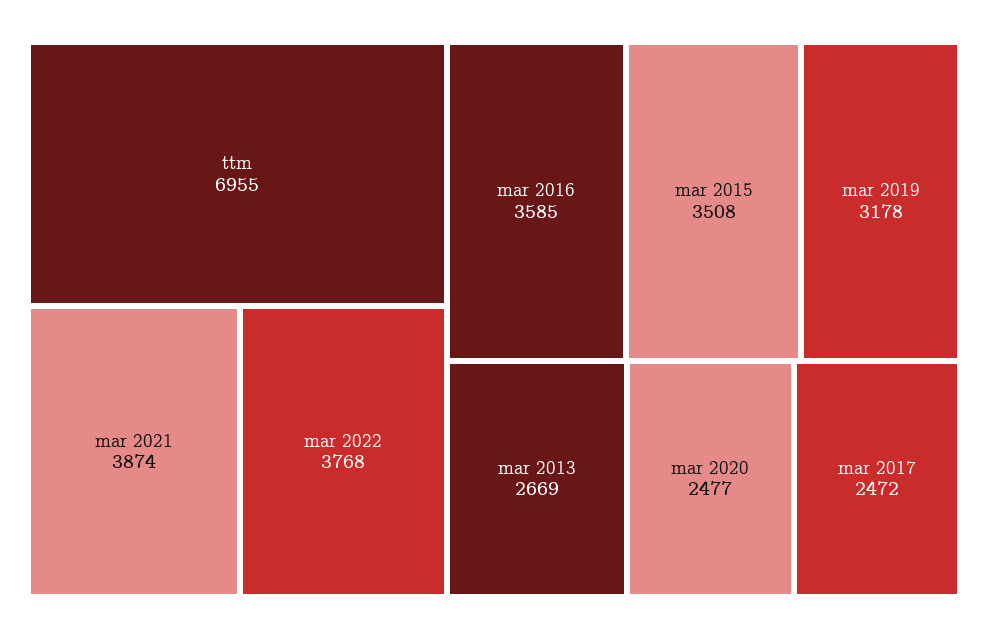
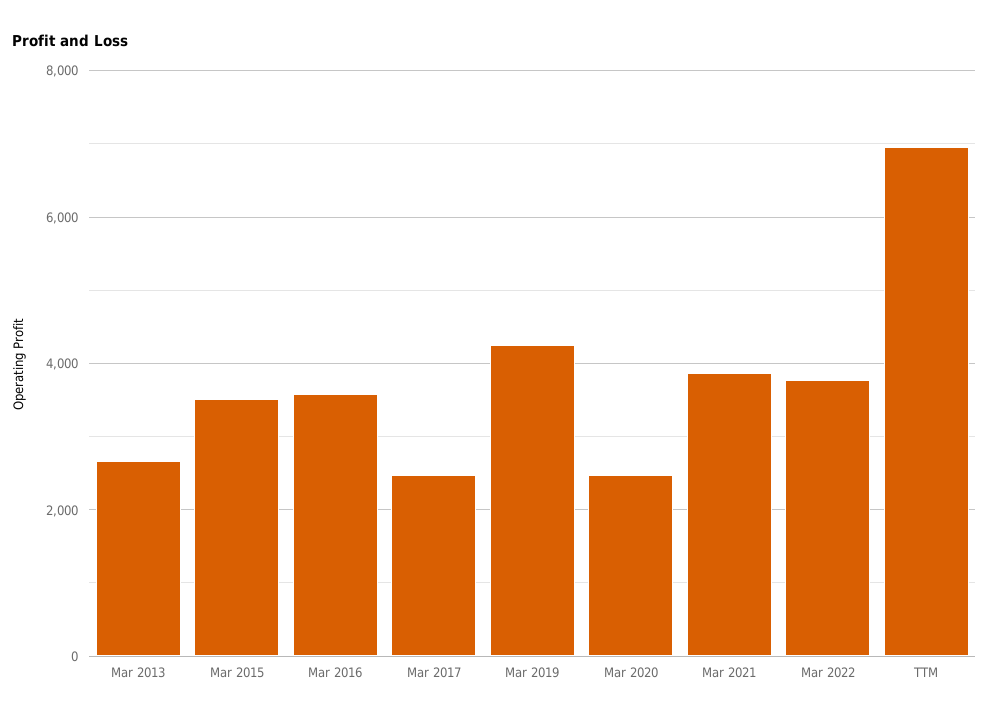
  {
    "ttm": 6955,
    "mar 2021": 3874,
    "mar 2022": 3768,
    "mar 2016": 3585,
    "mar 2015": 3508,
-   "mar 2019": 3178,
+   "mar 2019": 4200,
    "mar 2013": 2669,
    "mar 2020": 2477,
    "mar 2017": 2472
  }

